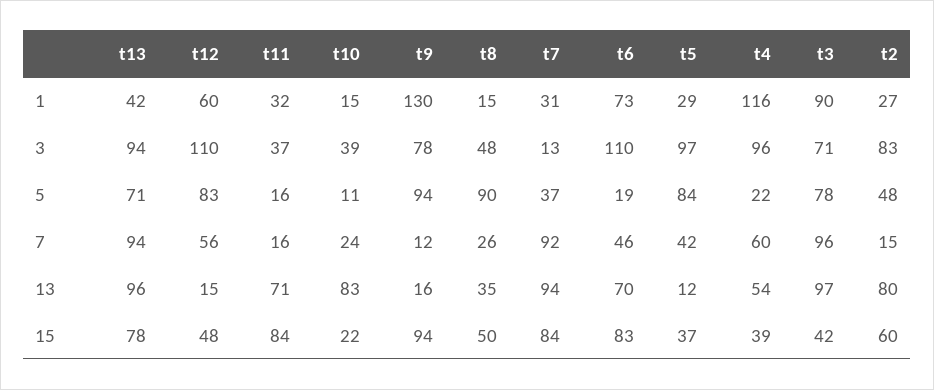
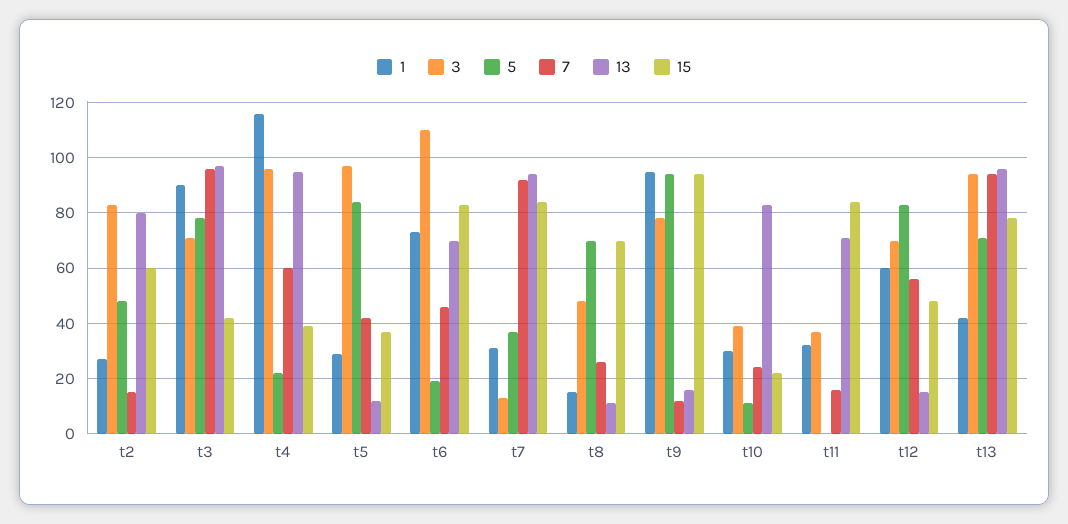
  {
    "1": {
      "t13": 42,
      "t12": 60,
      "t11": 32,
-     "t10": 15,
+     "t10": 30,
-     "t9": 130,
+     "t9": 95,
      "t8": 15,
      "t7": 31,
      "t6": 73,
      "t5": 29,
      "t4": 116,
      "t3": 90,
      "t2": 27
    },
    "3": {
      "t13": 94,
-     "t12": 110,
+     "t12": 70,
      "t11": 37,
      "t10": 39,
      "t9": 78,
      "t8": 48,
      "t7": 13,
      "t6": 110,
      "t5": 97,
      "t4": 96,
      "t3": 71,
      "t2": 83
    },
    "5": {
      "t13": 71,
      "t12": 83,
-     "t11": 16,
+     "t11": 0,
      "t10": 11,
      "t9": 94,
-     "t8": 90,
+     "t8": 70,
      "t7": 37,
      "t6": 19,
      "t5": 84,
      "t4": 22,
      "t3": 78,
      "t2": 48
    },
    "7": {
      "t13": 94,
      "t12": 56,
      "t11": 16,
      "t10": 24,
      "t9": 12,
      "t8": 26,
      "t7": 92,
      "t6": 46,
      "t5": 42,
      "t4": 60,
      "t3": 96,
      "t2": 15
    },
    "13": {
      "t13": 96,
      "t12": 15,
      "t11": 71,
      "t10": 83,
      "t9": 16,
-     "t8": 35,
+     "t8": 10,
      "t7": 94,
      "t6": 70,
      "t5": 12,
-     "t4": 54,
+     "t4": 95,
      "t3": 97,
      "t2": 80
    },
    "15": {
      "t13": 78,
      "t12": 48,
      "t11": 84,
      "t10": 22,
      "t9": 94,
-     "t8": 50,
+     "t8": 70,
      "t7": 84,
      "t6": 83,
      "t5": 37,
      "t4": 39,
      "t3": 42,
      "t2": 60
    }
  }

